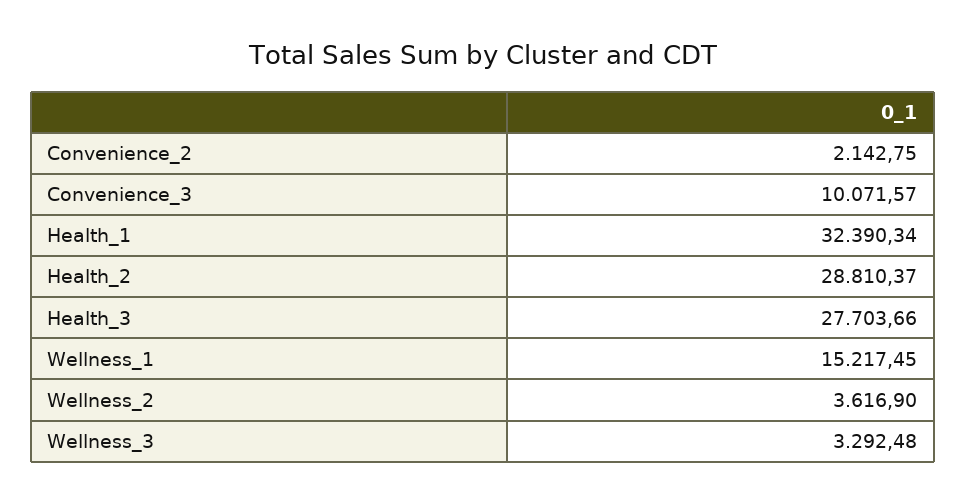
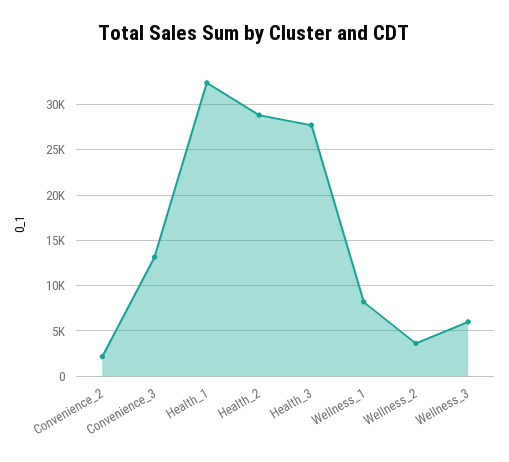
  {
    "Convenience_2": 2142.75,
-   "Convenience_3": 10071.57,
+   "Convenience_3": 13000,
    "Health_1": 32390.34,
    "Health_2": 28810.37,
    "Health_3": 27703.66,
-   "Wellness_1": 15217.45,
+   "Wellness_1": 8000,
    "Wellness_2": 3616.9,
-   "Wellness_3": 3292.48
+   "Wellness_3": 6000
  }

